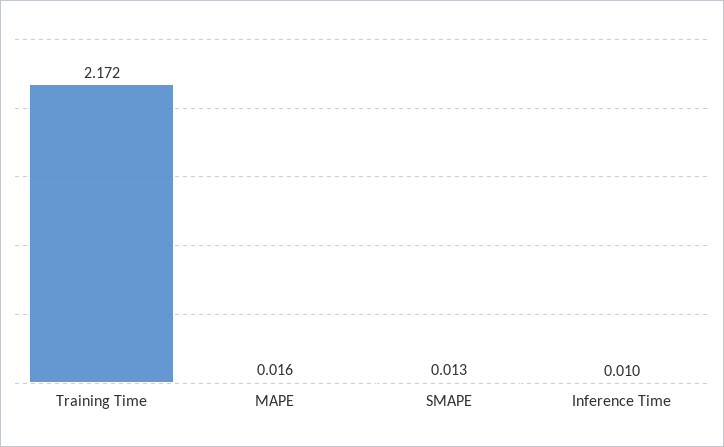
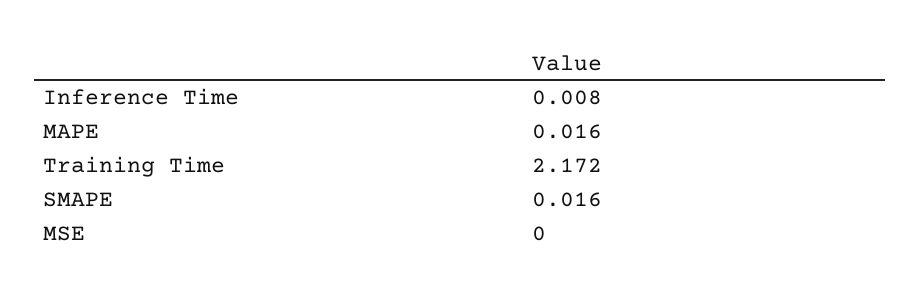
  {
    "Training Time": 2.172,
    "MAPE": 0.016,
-   "SMAPE": 0.013,
+   "SMAPE": 0.016,
-   "Inference Time": 0.01
+   "Inference Time": 0.008,
+   "MSE": 0
  }

